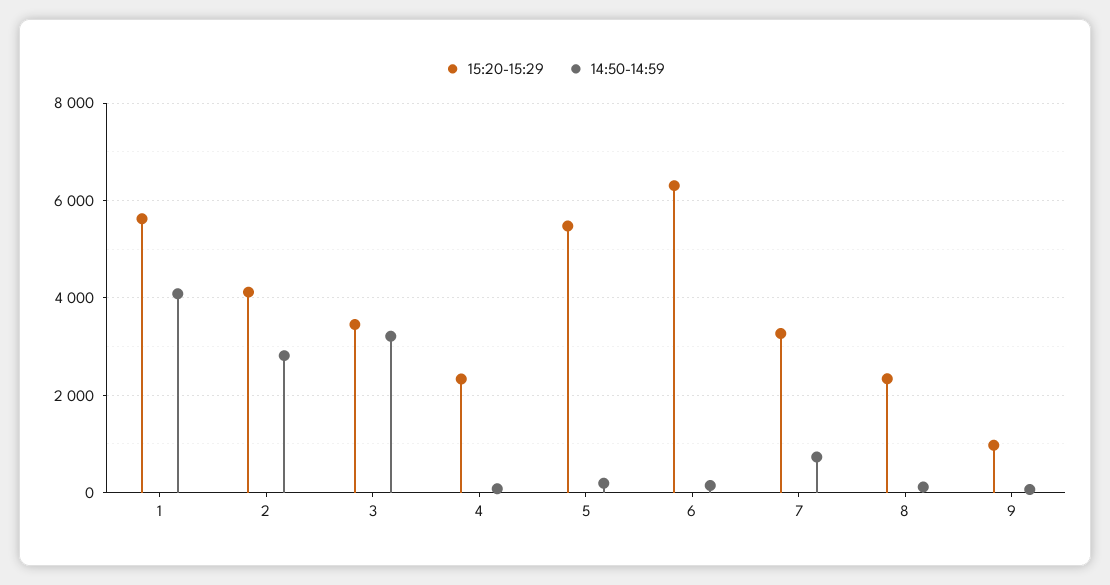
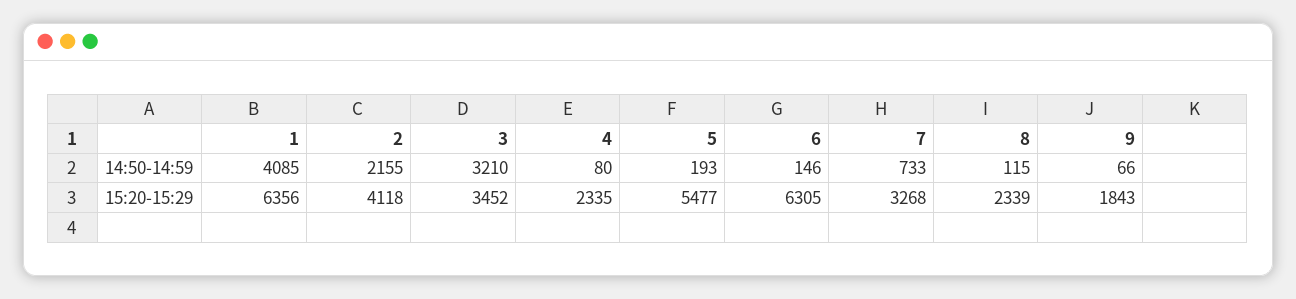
  {
    "15:20-15:29": {
-     "1": 5600,
+     "1": 6356,
      "2": 4118,
      "3": 3452,
      "4": 2335,
      "5": 5477,
      "6": 6305,
      "7": 3268,
      "8": 2339,
-     "9": 1000
+     "9": 1843
    },
    "14:50-14:59": {
      "1": 4085,
-     "2": 2800,
+     "2": 2155,
      "3": 3210,
      "4": 80,
      "5": 193,
      "6": 146,
      "7": 733,
      "8": 115,
      "9": 66
    }
  }

